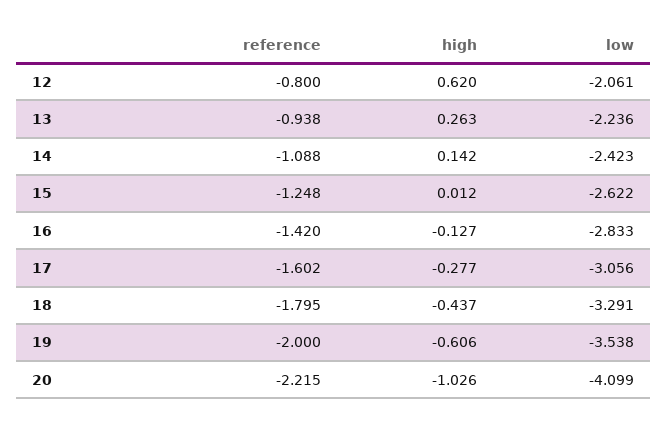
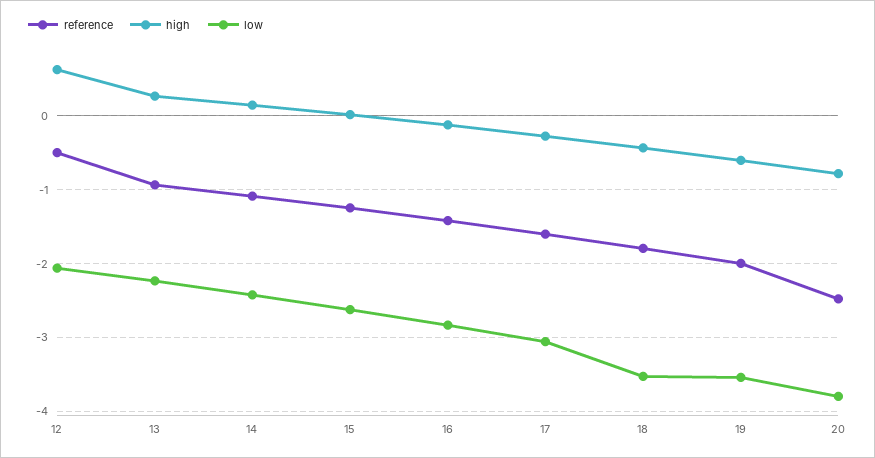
  {
    "reference": {
-     "12": -0.8,
+     "12": -0.5,
      "13": -0.938,
      "14": -1.088,
      "15": -1.248,
      "16": -1.42,
      "17": -1.602,
      "18": -1.795,
      "19": -2,
-     "20": -2.215
+     "20": -2.5
    },
    "high": {
      "12": 0.62,
      "13": 0.263,
      "14": 0.142,
      "15": 0.012,
      "16": -0.127,
      "17": -0.277,
      "18": -0.437,
      "19": -0.606,
-     "20": -1.026
+     "20": -0.8
    },
    "low": {
      "12": -2.061,
      "13": -2.236,
      "14": -2.423,
      "15": -2.622,
      "16": -2.833,
      "17": -3.056,
-     "18": -3.291,
+     "18": -3.5,
      "19": -3.538,
-     "20": -4.099
+     "20": -3.8
    }
  }

